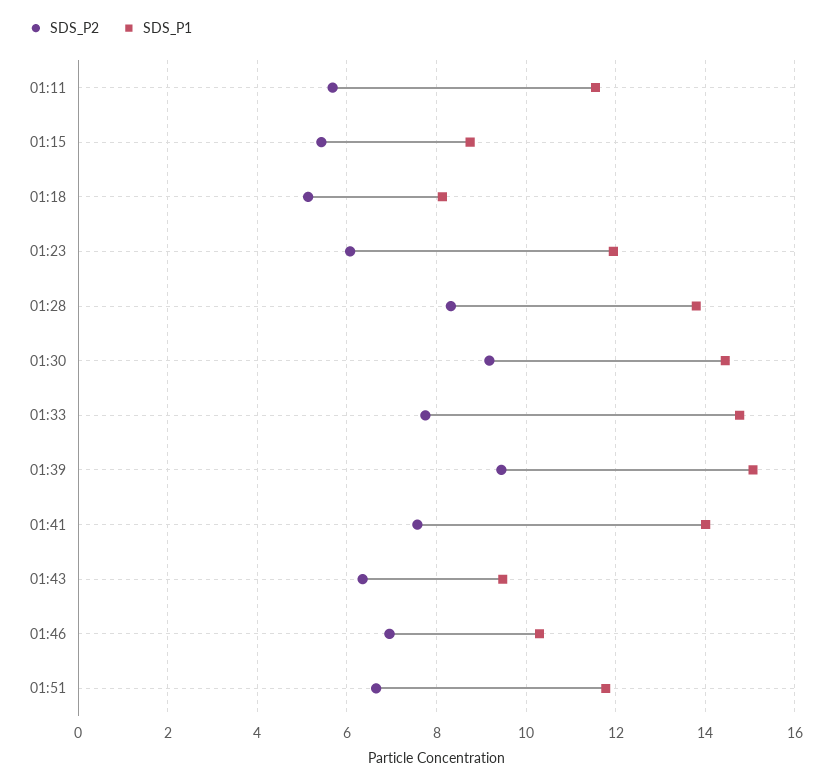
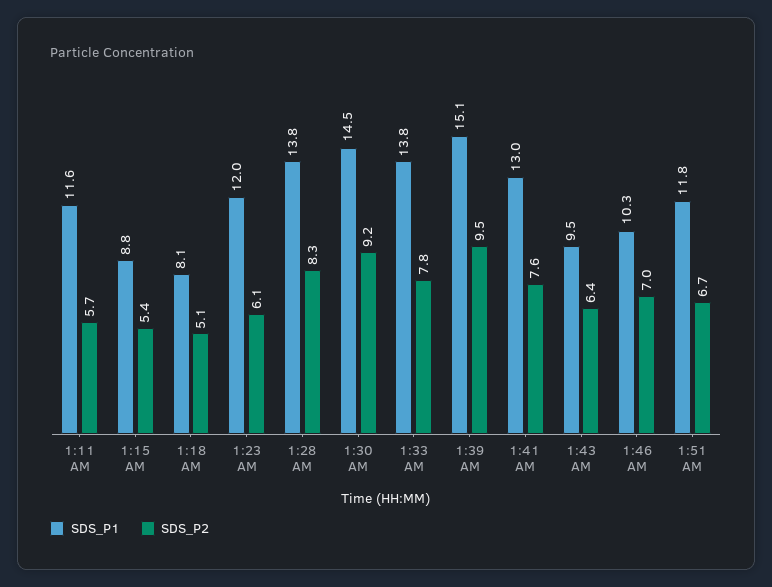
  {
    "SDS_P2": {
      "01:11": 5.7,
      "01:15": 5.4,
      "01:18": 5.1,
      "01:23": 6.1,
      "01:28": 8.3,
      "01:30": 9.2,
      "01:33": 7.8,
      "01:39": 9.5,
      "01:41": 7.6,
      "01:43": 6.4,
      "01:46": 7,
      "01:51": 6.7
    },
    "SDS_P1": {
      "01:11": 11.6,
      "01:15": 8.8,
      "01:18": 8.1,
      "01:23": 12,
      "01:28": 13.8,
      "01:30": 14.5,
-     "01:33": 14.8,
+     "01:33": 13.8,
      "01:39": 15.1,
-     "01:41": 14,
+     "01:41": 13,
      "01:43": 9.5,
      "01:46": 10.3,
      "01:51": 11.8
    }
  }

